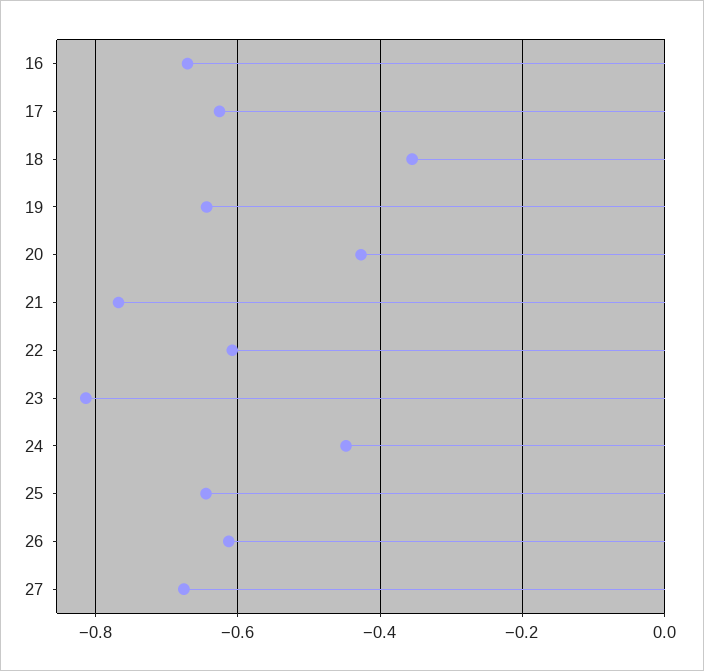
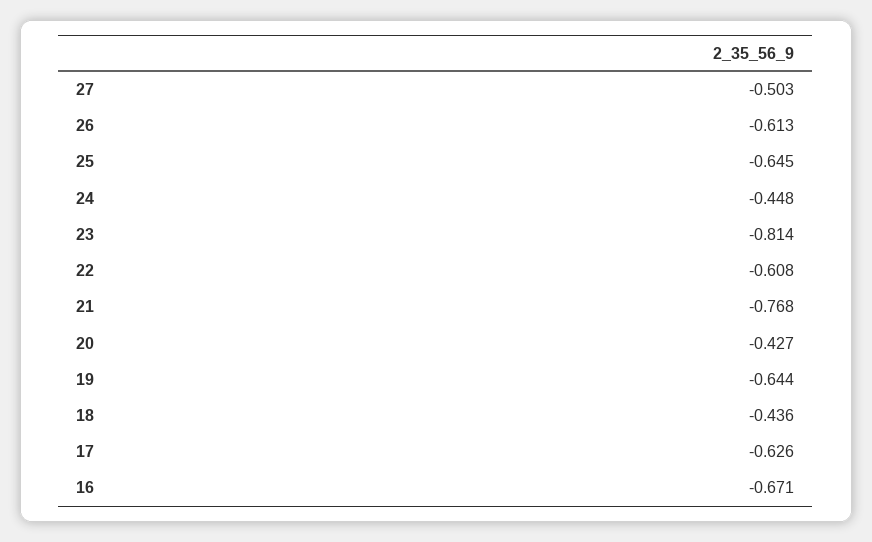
  {
    "16": -0.671,
    "17": -0.626,
-   "18": -0.36,
+   "18": -0.436,
    "19": -0.644,
    "20": -0.427,
    "21": -0.768,
    "22": -0.608,
    "23": -0.814,
    "24": -0.448,
    "25": -0.645,
    "26": -0.613,
-   "27": -0.68
+   "27": -0.503
  }

